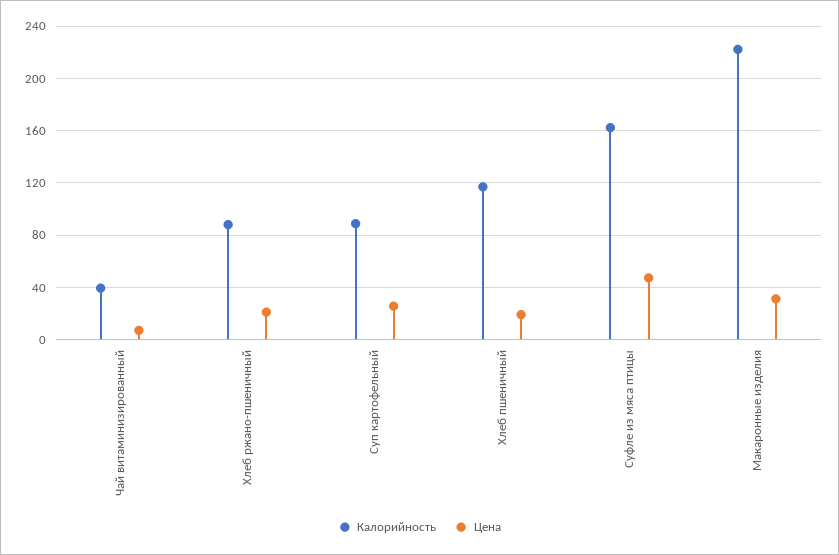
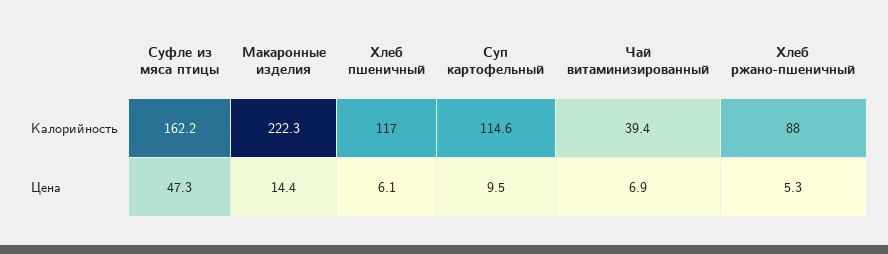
  {
    "Калорийность": {
      "Чай витаминизированный": 39.4,
      "Хлеб ржано-пшеничный": 88,
-     "Суп картофельный": 90,
+     "Суп картофельный": 114.6,
      "Хлеб пшеничный": 117,
      "Суфле из мяса птицы": 162.2,
      "Макаронные изделия": 222.3
    },
    "Цена": {
      "Чай витаминизированный": 6.9,
-     "Хлеб ржано-пшеничный": 20,
+     "Хлеб ржано-пшеничный": 5.3,
-     "Суп картофельный": 25,
+     "Суп картофельный": 9.5,
-     "Хлеб пшеничный": 20,
+     "Хлеб пшеничный": 6.1,
      "Суфле из мяса птицы": 47.3,
-     "Макаронные изделия": 30
+     "Макаронные изделия": 14.4
    }
  }

